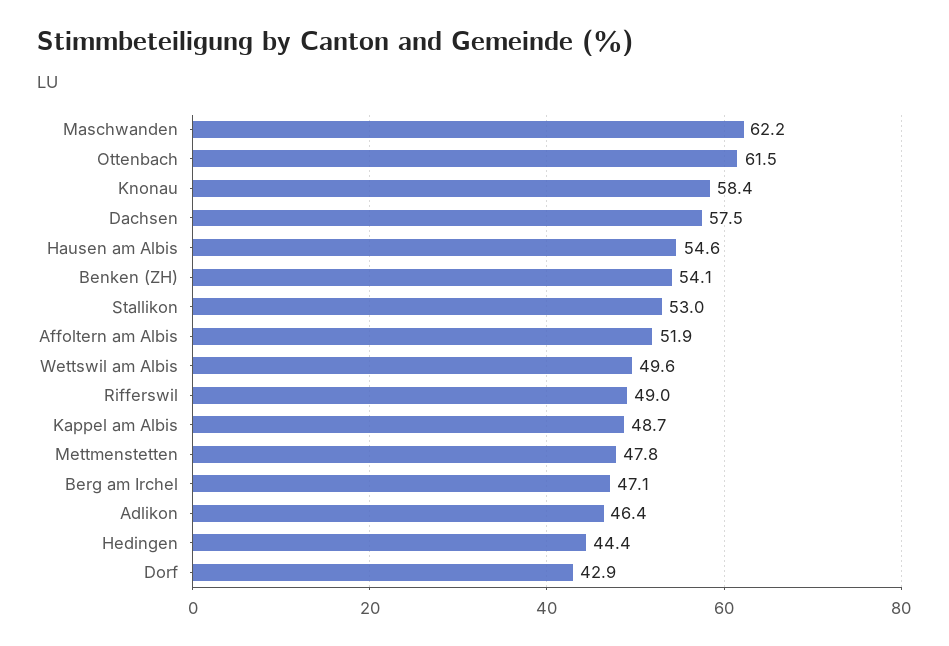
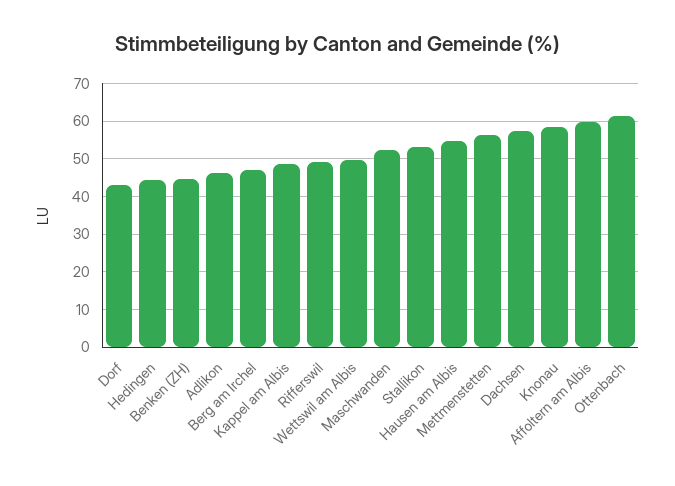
  {
-   "Maschwanden": 62.2,
+   "Maschwanden": 52,
    "Ottenbach": 61.5,
    "Knonau": 58.4,
    "Dachsen": 57.5,
    "Hausen am Albis": 54.6,
-   "Benken (ZH)": 54.1,
+   "Benken (ZH)": 44,
    "Stallikon": 53,
-   "Affoltern am Albis": 51.9,
+   "Affoltern am Albis": 60,
    "Wettswil am Albis": 49.6,
    "Rifferswil": 49,
    "Kappel am Albis": 48.7,
-   "Mettmenstetten": 47.8,
+   "Mettmenstetten": 56,
    "Berg am Irchel": 47.1,
    "Adlikon": 46.4,
    "Hedingen": 44.4,
    "Dorf": 42.9
  }

